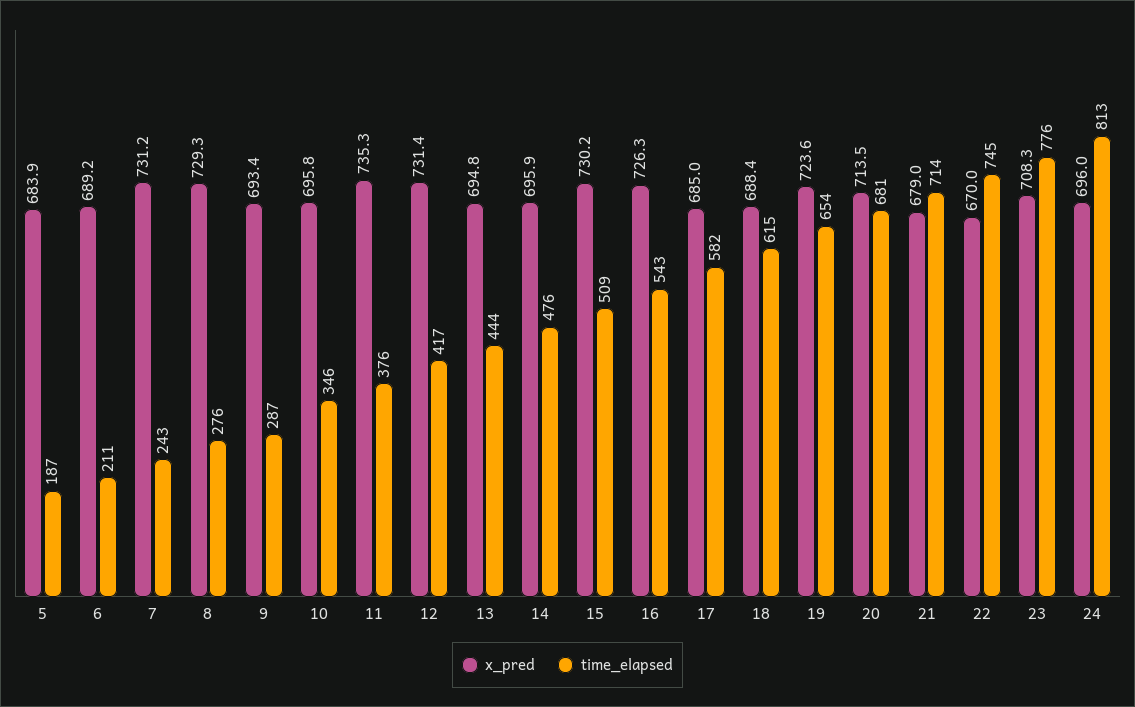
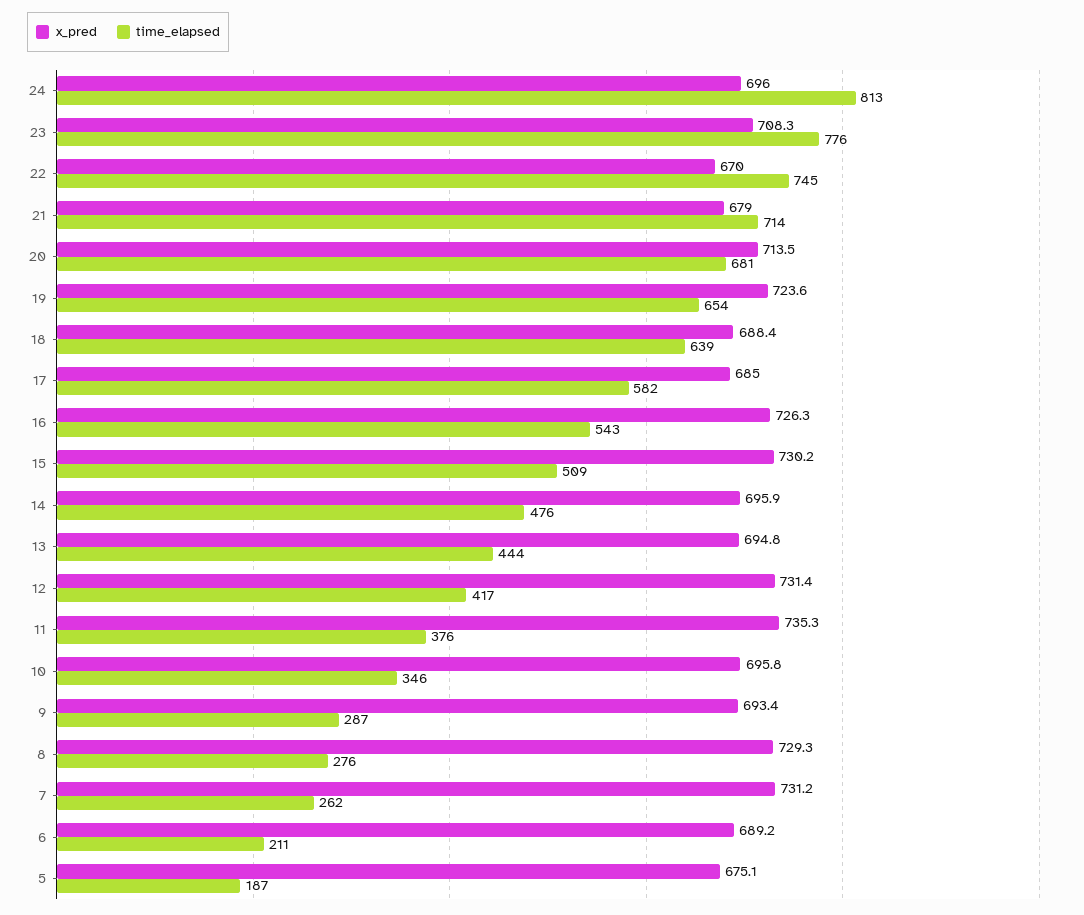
  {
    "x_pred": {
-     "5": 683.9,
+     "5": 675.1,
      "6": 689.2,
      "7": 731.2,
      "8": 729.3,
      "9": 693.4,
      "10": 695.8,
      "11": 735.3,
      "12": 731.4,
      "13": 694.8,
      "14": 695.9,
      "15": 730.2,
      "16": 726.3,
      "17": 685,
      "18": 688.4,
      "19": 723.6,
      "20": 713.5,
      "21": 679,
      "22": 670,
      "23": 708.3,
      "24": 696
    },
    "time_elapsed": {
      "5": 187,
      "6": 211,
-     "7": 243,
+     "7": 262,
      "8": 276,
      "9": 287,
      "10": 346,
      "11": 376,
      "12": 417,
      "13": 444,
      "14": 476,
      "15": 509,
      "16": 543,
      "17": 582,
-     "18": 615,
+     "18": 639,
      "19": 654,
      "20": 681,
      "21": 714,
      "22": 745,
      "23": 776,
      "24": 813
    }
  }

